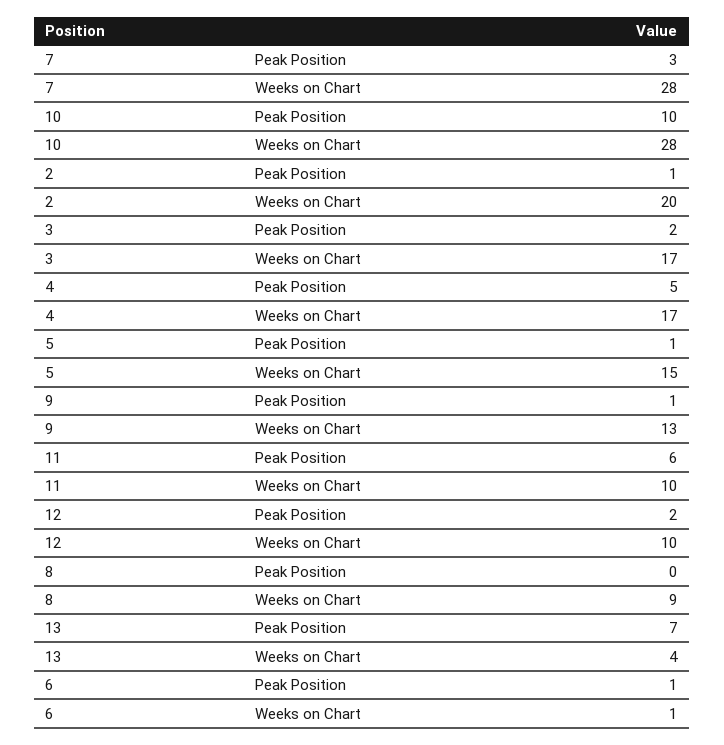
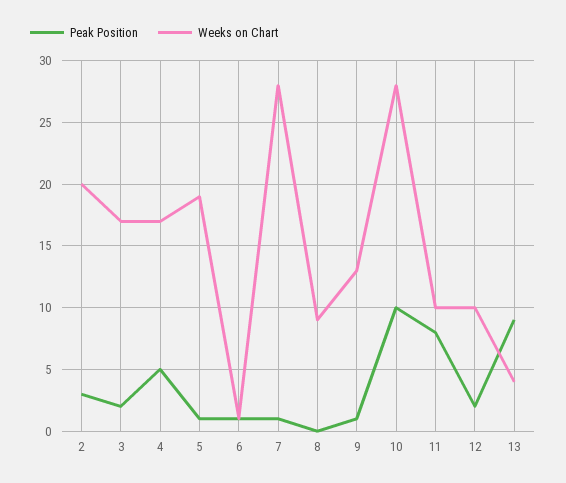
  {
    "Peak Position": {
-     "7": 3,
+     "7": 1,
      "10": 10,
-     "2": 1,
+     "2": 3,
      "3": 2,
      "4": 5,
      "5": 1,
      "9": 1,
-     "11": 6,
+     "11": 8,
      "12": 2,
      "8": 0,
-     "13": 7,
+     "13": 9,
      "6": 1
    },
    "Weeks on Chart": {
      "7": 28,
      "10": 28,
      "2": 20,
      "3": 17,
      "4": 17,
-     "5": 15,
+     "5": 19,
      "9": 13,
      "11": 10,
      "12": 10,
      "8": 9,
      "13": 4,
      "6": 1
    }
  }

